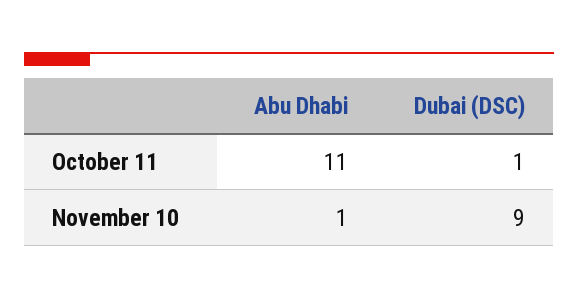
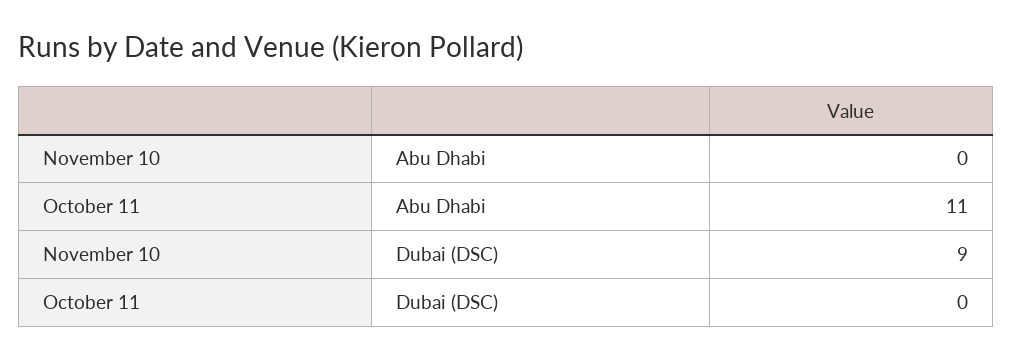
  {
    "Abu Dhabi": {
      "October 11": 11,
-     "November 10": 1
+     "November 10": 0
    },
    "Dubai (DSC)": {
-     "October 11": 1,
+     "October 11": 0,
      "November 10": 9
    }
  }

